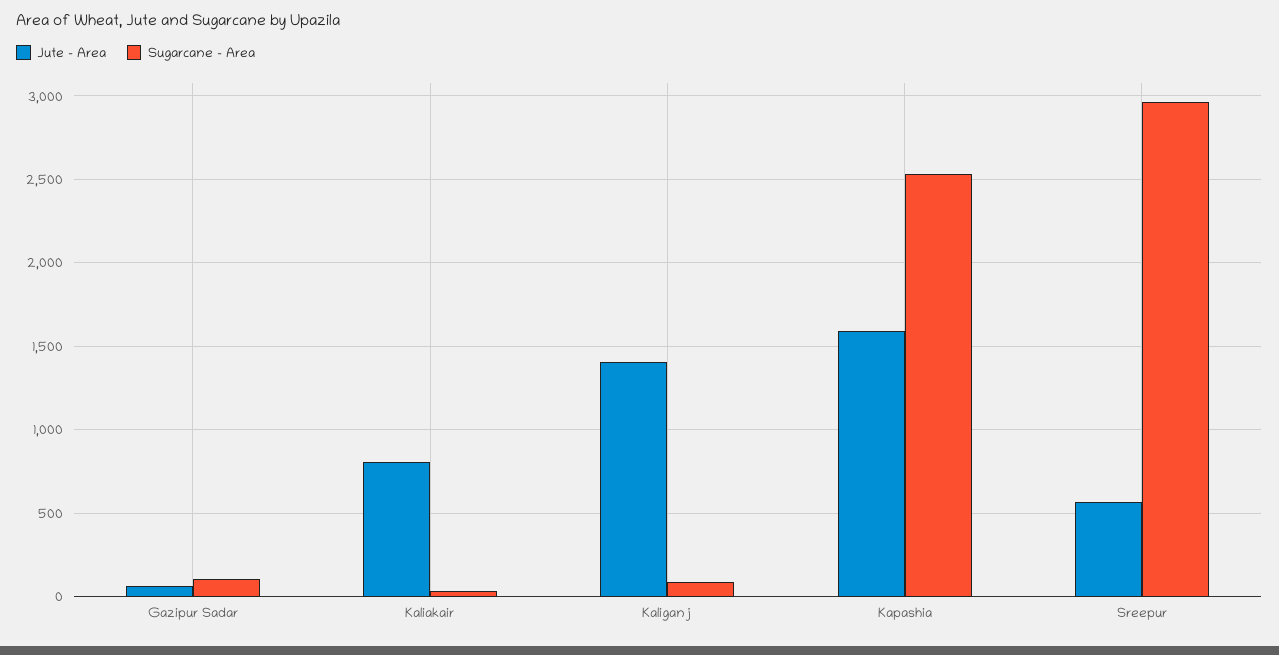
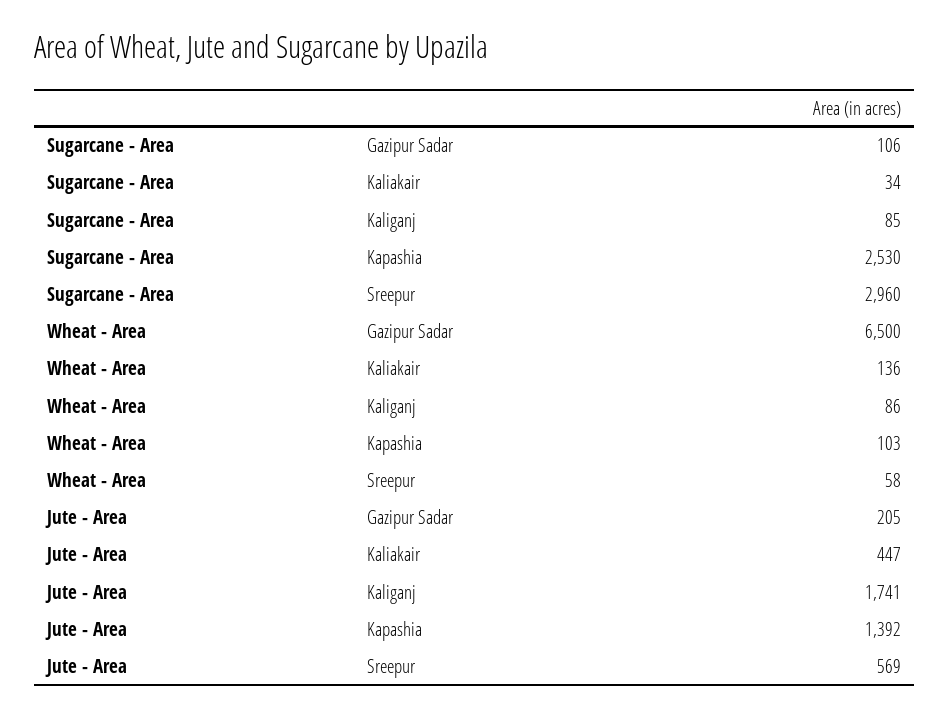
  {
    "Jute - Area": {
-     "Gazipur Sadar": 50,
+     "Gazipur Sadar": 205,
-     "Kaliakair": 800,
+     "Kaliakair": 447,
-     "Kaliganj": 1400,
+     "Kaliganj": 1741,
-     "Kapashia": 1600,
+     "Kapashia": 1392,
      "Sreepur": 569
    },
    "Sugarcane - Area": {
      "Gazipur Sadar": 106,
      "Kaliakair": 34,
      "Kaliganj": 85,
      "Kapashia": 2530,
      "Sreepur": 2960
-   }
+   },
+   "Wheat - Area": {
+     "Gazipur Sadar": 6500,
+     "Kaliakair": 136,
+     "Kaliganj": 86,
+     "Kapashia": 103,
+     "Sreepur": 58
+   }
  }

